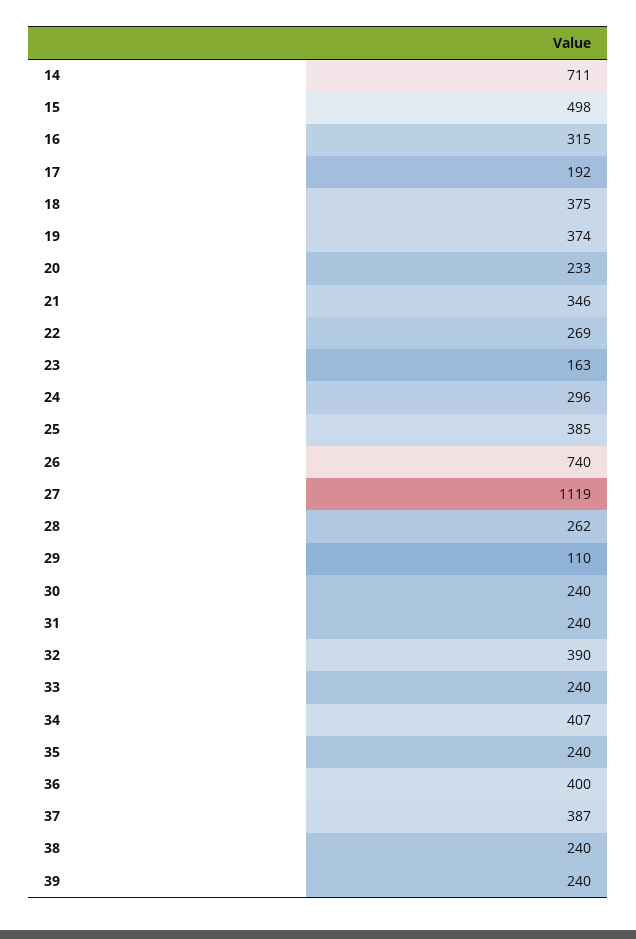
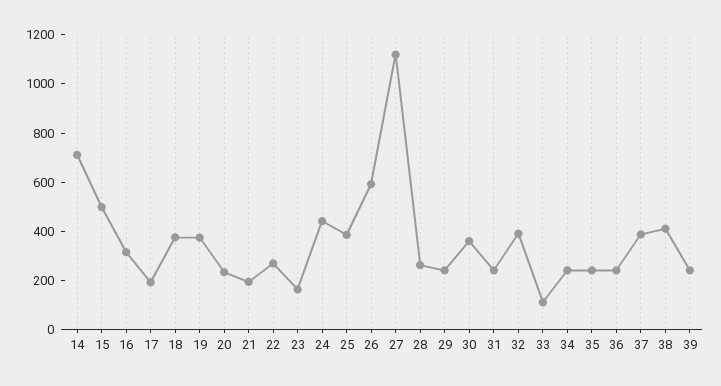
  {
    "14": 711,
    "15": 498,
    "16": 315,
    "17": 192,
    "18": 375,
    "19": 374,
    "20": 233,
-   "21": 346,
+   "21": 200,
    "22": 269,
    "23": 163,
-   "24": 296,
+   "24": 450,
    "25": 385,
-   "26": 740,
+   "26": 600,
    "27": 1119,
    "28": 262,
-   "29": 110,
+   "29": 250,
-   "30": 240,
+   "30": 350,
    "31": 240,
    "32": 390,
-   "33": 240,
+   "33": 100,
-   "34": 407,
+   "34": 250,
    "35": 240,
-   "36": 400,
+   "36": 250,
    "37": 387,
-   "38": 240,
+   "38": 400,
    "39": 240
  }

